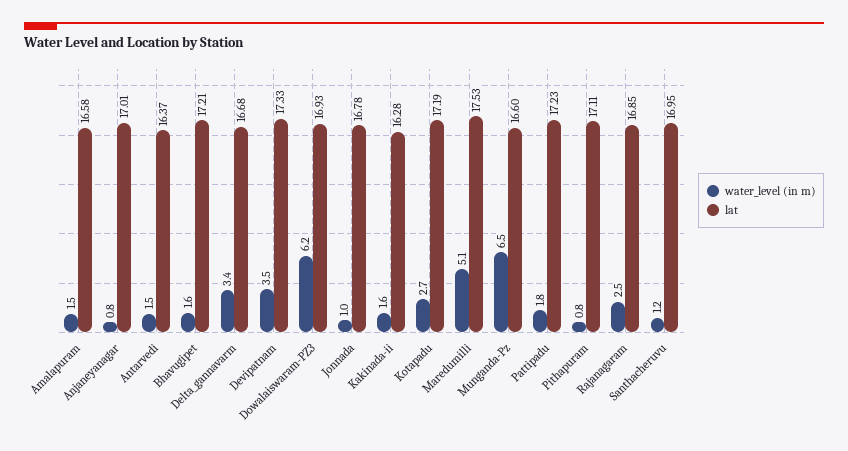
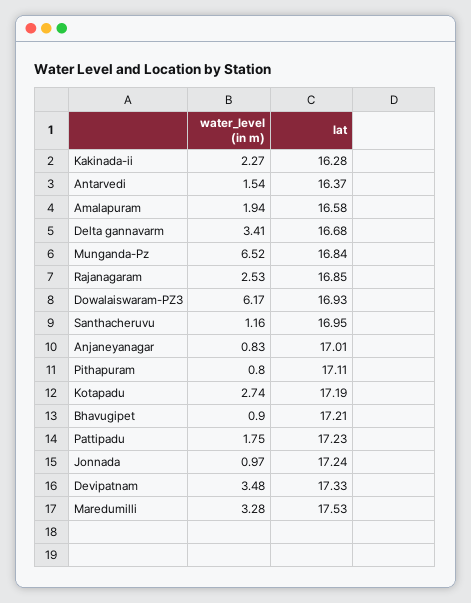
  {
    "water_level (in m)": {
-     "Amalapuram": 1.5,
+     "Amalapuram": 1.94,
      "Anjaneyanagar": 0.83,
      "Antarvedi": 1.54,
-     "Bhavugipet": 1.6,
+     "Bhavugipet": 0.9,
      "Delta_gannavarm": 3.41,
      "Devipatnam": 3.48,
      "Dowalaiswaram-PZ3": 6.17,
      "Jonnada": 0.97,
-     "Kakinada-ii": 1.6,
+     "Kakinada-ii": 2.27,
      "Kotapadu": 2.74,
-     "Maredumilli": 5.1,
+     "Maredumilli": 3.28,
      "Munganda-Pz": 6.52,
      "Pattipadu": 1.75,
      "Pithapuram": 0.8,
      "Rajanagaram": 2.53,
      "Santhacheruvu": 1.16
    },
    "lat": {
      "Amalapuram": 16.58,
      "Anjaneyanagar": 17.01,
      "Antarvedi": 16.37,
      "Bhavugipet": 17.21,
      "Delta_gannavarm": 16.68,
      "Devipatnam": 17.33,
      "Dowalaiswaram-PZ3": 16.93,
-     "Jonnada": 16.78,
+     "Jonnada": 17.24,
      "Kakinada-ii": 16.28,
      "Kotapadu": 17.19,
      "Maredumilli": 17.53,
-     "Munganda-Pz": 16.6,
+     "Munganda-Pz": 16.84,
      "Pattipadu": 17.23,
      "Pithapuram": 17.11,
      "Rajanagaram": 16.85,
      "Santhacheruvu": 16.95
    }
  }

